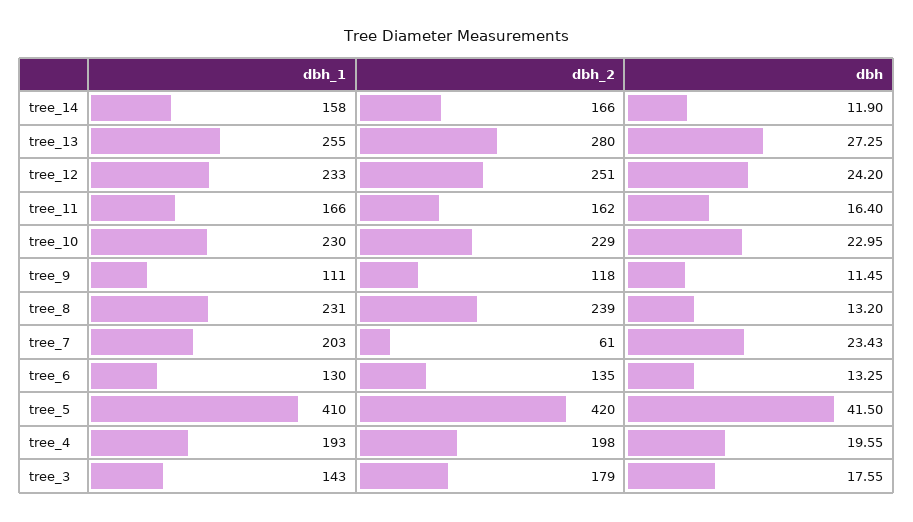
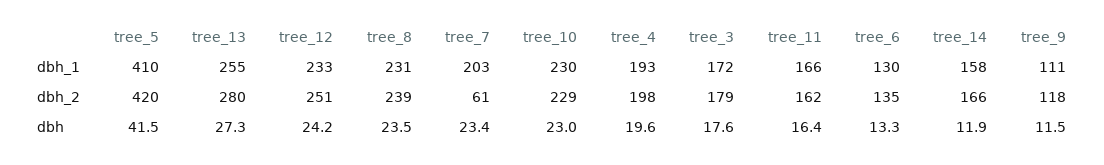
  {
    "dbh_1": {
      "tree_14": 158,
      "tree_13": 255,
      "tree_12": 233,
      "tree_11": 166,
      "tree_10": 230,
      "tree_9": 111,
      "tree_8": 231,
      "tree_7": 203,
      "tree_6": 130,
      "tree_5": 410,
      "tree_4": 193,
-     "tree_3": 143
+     "tree_3": 172
    },
    "dbh_2": {
      "tree_14": 166,
      "tree_13": 280,
      "tree_12": 251,
      "tree_11": 162,
      "tree_10": 229,
      "tree_9": 118,
      "tree_8": 239,
      "tree_7": 61,
      "tree_6": 135,
      "tree_5": 420,
      "tree_4": 198,
      "tree_3": 179
    },
    "dbh": {
      "tree_14": 11.9,
      "tree_13": 27.25,
      "tree_12": 24.2,
      "tree_11": 16.4,
      "tree_10": 22.95,
      "tree_9": 11.45,
-     "tree_8": 13.2,
+     "tree_8": 23.5,
      "tree_7": 23.43,
      "tree_6": 13.25,
      "tree_5": 41.5,
      "tree_4": 19.55,
      "tree_3": 17.55
    }
  }

